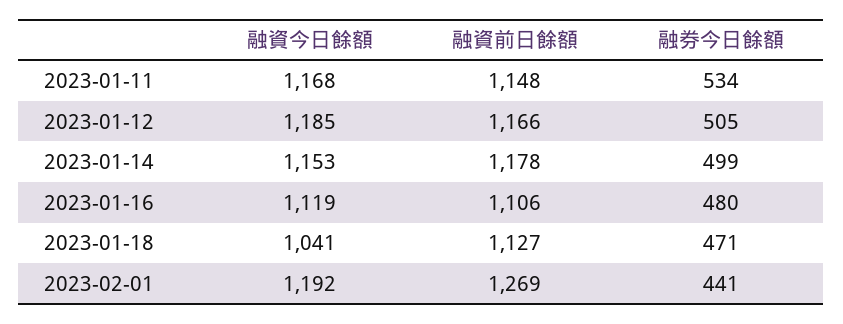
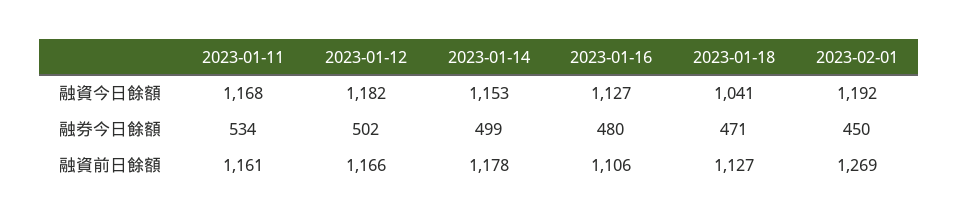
  {
    "融資今日餘額": {
      "2023-01-11": 1168,
-     "2023-01-12": 1185,
+     "2023-01-12": 1182,
      "2023-01-14": 1153,
-     "2023-01-16": 1119,
+     "2023-01-16": 1127,
      "2023-01-18": 1041,
      "2023-02-01": 1192
    },
    "融資前日餘額": {
-     "2023-01-11": 1148,
+     "2023-01-11": 1161,
      "2023-01-12": 1166,
      "2023-01-14": 1178,
      "2023-01-16": 1106,
      "2023-01-18": 1127,
      "2023-02-01": 1269
    },
    "融券今日餘額": {
      "2023-01-11": 534,
-     "2023-01-12": 505,
+     "2023-01-12": 502,
      "2023-01-14": 499,
      "2023-01-16": 480,
      "2023-01-18": 471,
-     "2023-02-01": 441
+     "2023-02-01": 450
    }
  }

